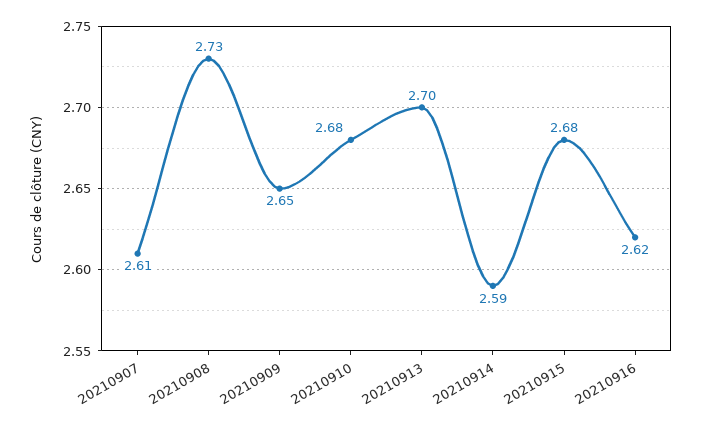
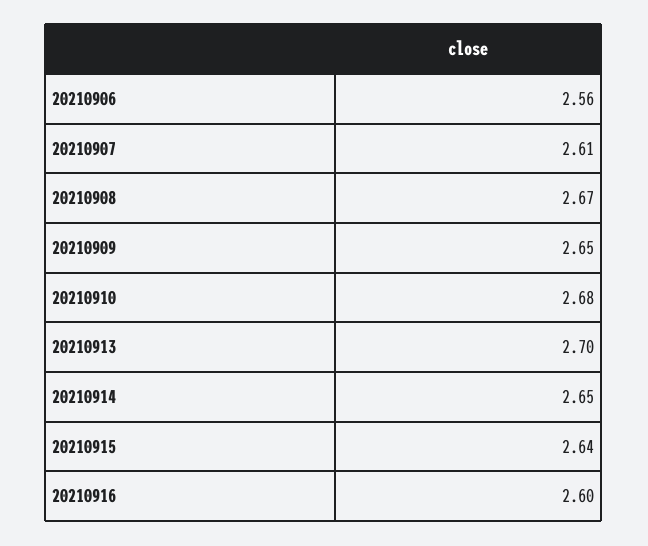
  {
    "20210907": 2.61,
-   "20210908": 2.73,
+   "20210908": 2.67,
    "20210909": 2.65,
    "20210910": 2.68,
    "20210913": 2.7,
-   "20210914": 2.59,
+   "20210914": 2.65,
-   "20210915": 2.68,
+   "20210915": 2.64,
-   "20210916": 2.62
+   "20210916": 2.6,
+   "20210906": 2.56
  }

